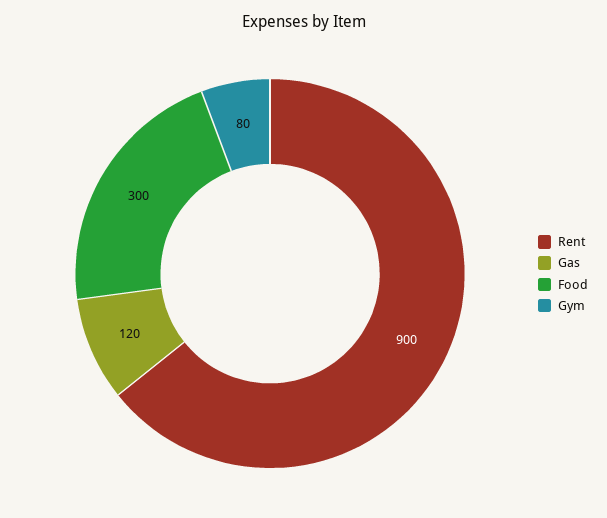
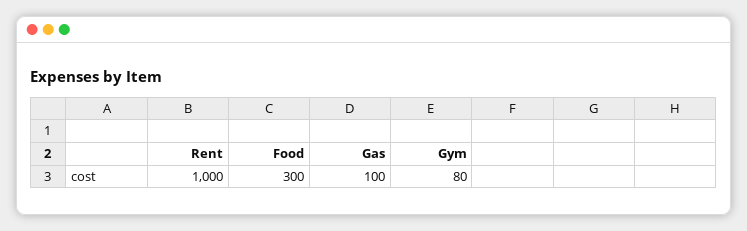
  {
-   "Rent": 900,
+   "Rent": 1000,
-   "Gas": 120,
+   "Gas": 100,
    "Food": 300,
    "Gym": 80
  }

